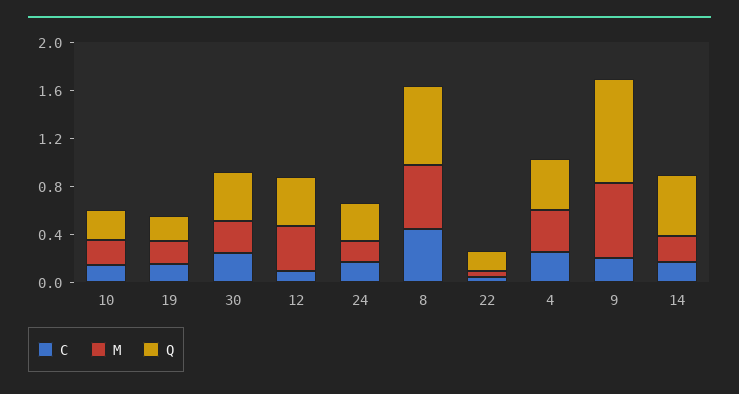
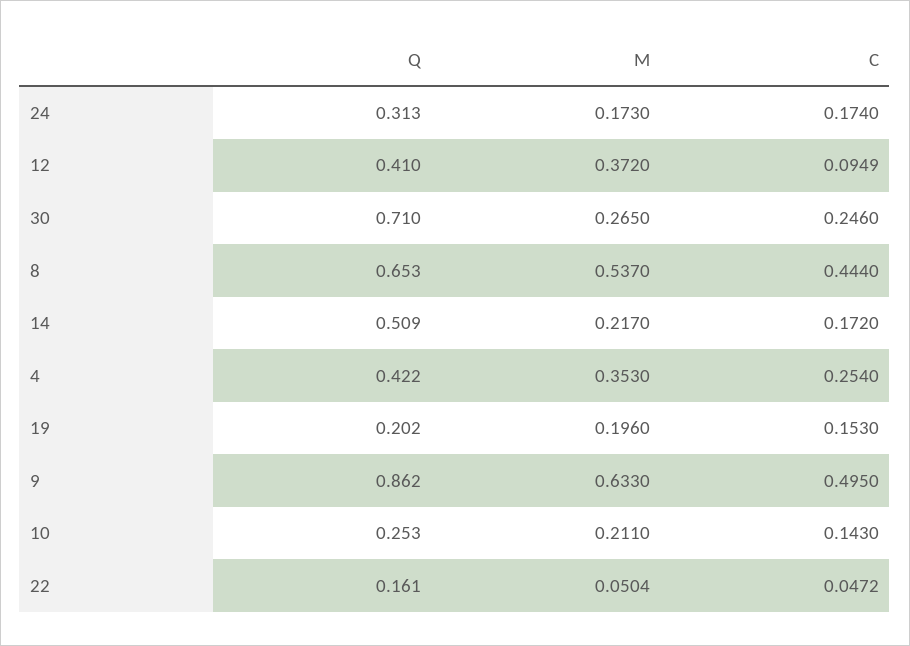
  {
    "C": {
      "10": 0.143,
      "19": 0.153,
      "30": 0.246,
      "12": 0.0949,
      "24": 0.174,
      "8": 0.444,
      "22": 0.0472,
      "4": 0.254,
-     "9": 0.2,
+     "9": 0.495,
      "14": 0.172
    },
    "M": {
      "10": 0.211,
      "19": 0.196,
      "30": 0.265,
      "12": 0.372,
      "24": 0.173,
      "8": 0.537,
      "22": 0.0504,
      "4": 0.353,
      "9": 0.633,
      "14": 0.217
    },
    "Q": {
      "10": 0.253,
      "19": 0.202,
-     "30": 0.4,
+     "30": 0.71,
      "12": 0.41,
      "24": 0.313,
      "8": 0.653,
      "22": 0.161,
      "4": 0.422,
      "9": 0.862,
      "14": 0.509
    }
  }

